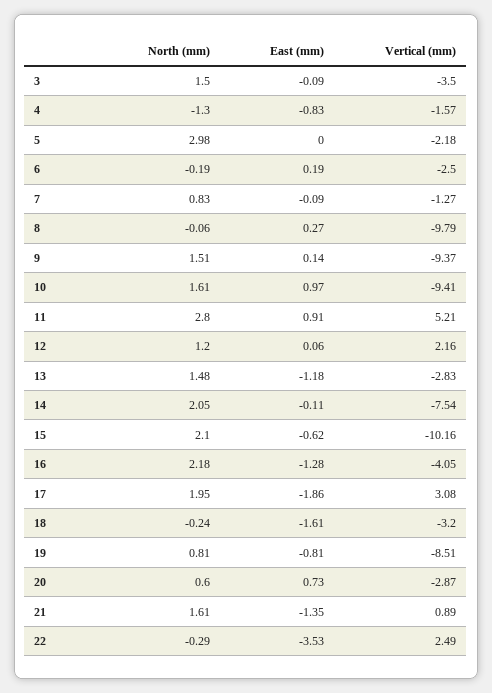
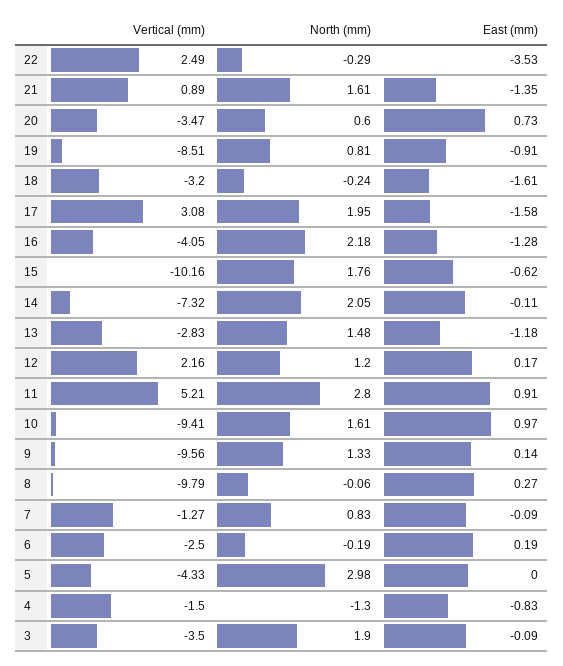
  {
    "North (mm)": {
-     "3": 1.5,
+     "3": 1.9,
      "4": -1.3,
      "5": 2.98,
      "6": -0.19,
      "7": 0.83,
      "8": -0.06,
-     "9": 1.51,
+     "9": 1.33,
      "10": 1.61,
      "11": 2.8,
      "12": 1.2,
      "13": 1.48,
      "14": 2.05,
-     "15": 2.1,
+     "15": 1.76,
      "16": 2.18,
      "17": 1.95,
      "18": -0.24,
      "19": 0.81,
      "20": 0.6,
      "21": 1.61,
      "22": -0.29
    },
    "East (mm)": {
      "3": -0.09,
      "4": -0.83,
      "5": 0,
      "6": 0.19,
      "7": -0.09,
      "8": 0.27,
      "9": 0.14,
      "10": 0.97,
      "11": 0.91,
-     "12": 0.06,
+     "12": 0.17,
      "13": -1.18,
      "14": -0.11,
      "15": -0.62,
      "16": -1.28,
-     "17": -1.86,
+     "17": -1.58,
      "18": -1.61,
-     "19": -0.81,
+     "19": -0.91,
      "20": 0.73,
      "21": -1.35,
      "22": -3.53
    },
    "Vertical (mm)": {
      "3": -3.5,
-     "4": -1.57,
+     "4": -1.5,
-     "5": -2.18,
+     "5": -4.33,
      "6": -2.5,
      "7": -1.27,
      "8": -9.79,
-     "9": -9.37,
+     "9": -9.56,
      "10": -9.41,
      "11": 5.21,
      "12": 2.16,
      "13": -2.83,
-     "14": -7.54,
+     "14": -7.32,
      "15": -10.16,
      "16": -4.05,
      "17": 3.08,
      "18": -3.2,
      "19": -8.51,
-     "20": -2.87,
+     "20": -3.47,
      "21": 0.89,
      "22": 2.49
    }
  }

